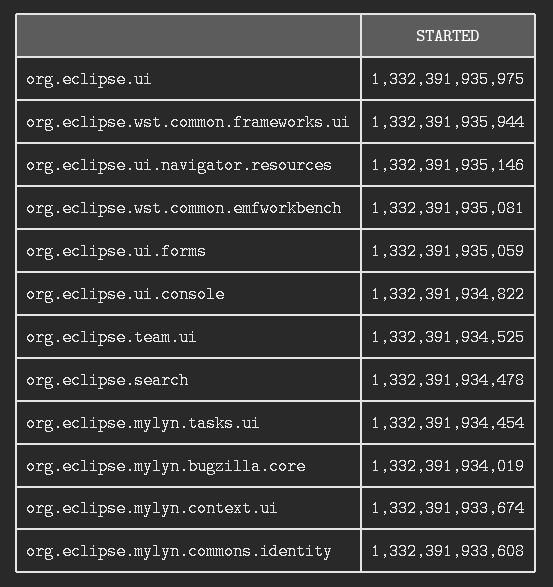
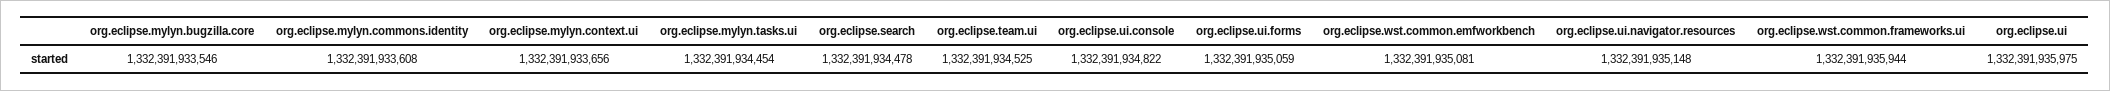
  {
    "org.eclipse.ui": 1332391935975,
    "org.eclipse.wst.common.frameworks.ui": 1332391935944,
-   "org.eclipse.ui.navigator.resources": 1332391935146,
+   "org.eclipse.ui.navigator.resources": 1332391935148,
    "org.eclipse.wst.common.emfworkbench": 1332391935081,
    "org.eclipse.ui.forms": 1332391935059,
    "org.eclipse.ui.console": 1332391934822,
    "org.eclipse.team.ui": 1332391934525,
    "org.eclipse.search": 1332391934478,
    "org.eclipse.mylyn.tasks.ui": 1332391934454,
-   "org.eclipse.mylyn.bugzilla.core": 1332391934019,
+   "org.eclipse.mylyn.bugzilla.core": 1332391933546,
-   "org.eclipse.mylyn.context.ui": 1332391933674,
+   "org.eclipse.mylyn.context.ui": 1332391933656,
    "org.eclipse.mylyn.commons.identity": 1332391933608
  }

